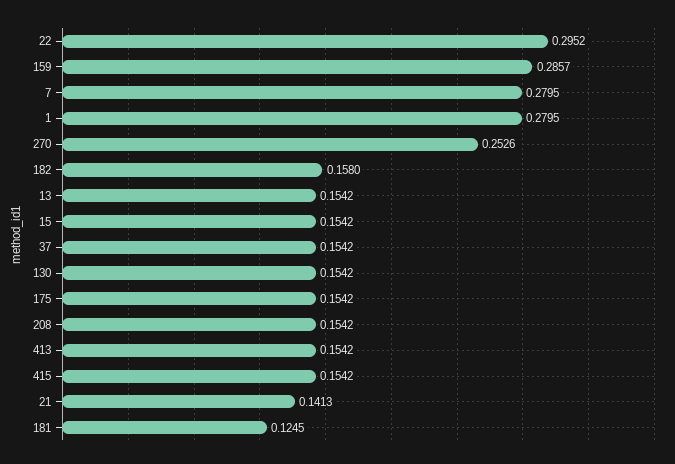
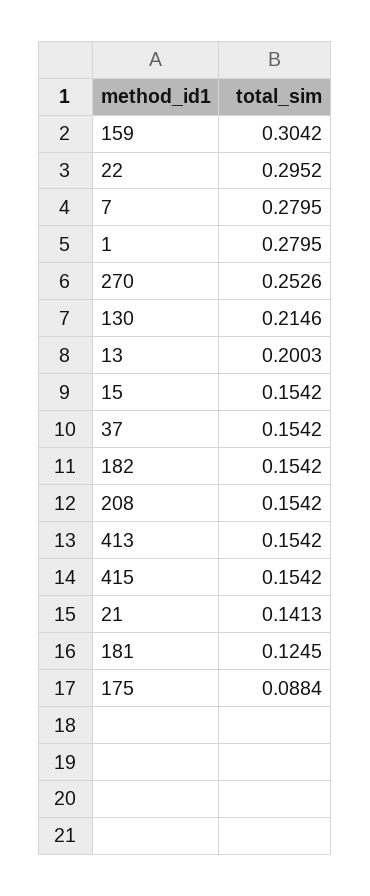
  {
    "22": 0.2952,
-   "159": 0.2857,
+   "159": 0.3042,
    "7": 0.2795,
    "1": 0.2795,
    "270": 0.2526,
-   "182": 0.158,
+   "182": 0.1542,
-   "13": 0.1542,
+   "13": 0.2003,
    "15": 0.1542,
    "37": 0.1542,
-   "130": 0.1542,
+   "130": 0.2146,
-   "175": 0.1542,
+   "175": 0.0884,
    "208": 0.1542,
    "413": 0.1542,
    "415": 0.1542,
    "21": 0.1413,
    "181": 0.1245
  }

